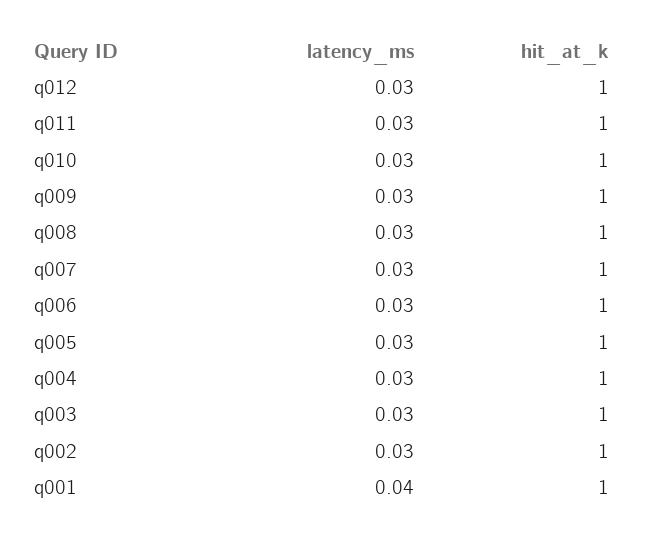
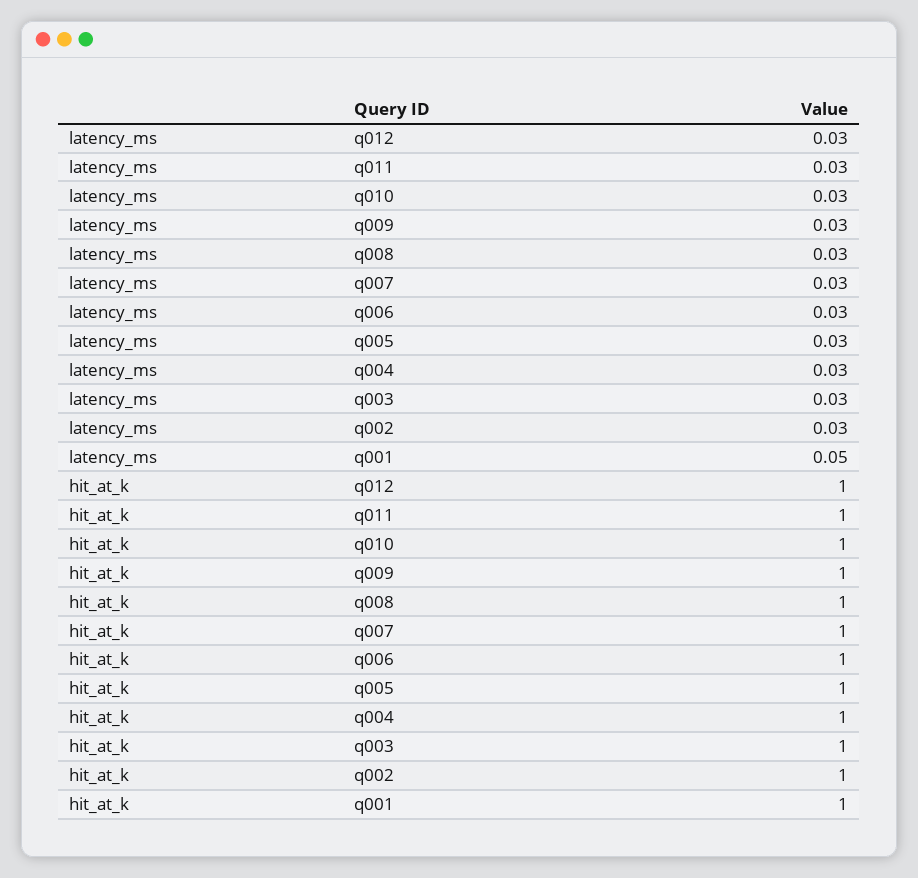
  {
    "latency_ms": {
      "q012": 0.03,
      "q011": 0.03,
      "q010": 0.03,
      "q009": 0.03,
      "q008": 0.03,
      "q007": 0.03,
      "q006": 0.03,
      "q005": 0.03,
      "q004": 0.03,
      "q003": 0.03,
      "q002": 0.03,
-     "q001": 0.04
+     "q001": 0.05
    },
    "hit_at_k": {
      "q012": 1,
      "q011": 1,
      "q010": 1,
      "q009": 1,
      "q008": 1,
      "q007": 1,
      "q006": 1,
      "q005": 1,
      "q004": 1,
      "q003": 1,
      "q002": 1,
      "q001": 1
    }
  }

